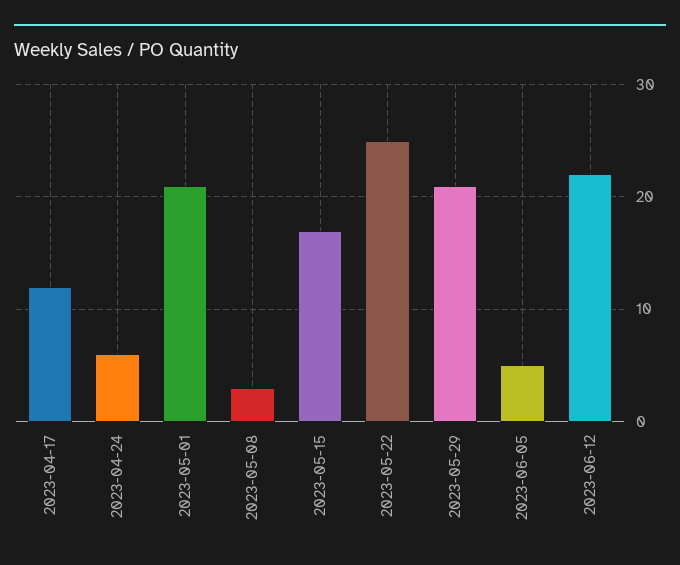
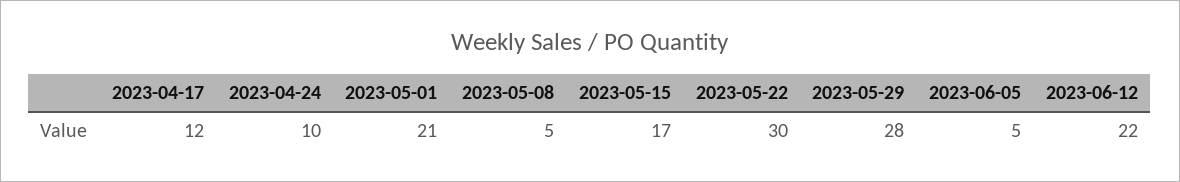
  {
    "2023-04-17": 12,
-   "2023-04-24": 6,
+   "2023-04-24": 10,
    "2023-05-01": 21,
-   "2023-05-08": 3,
+   "2023-05-08": 5,
    "2023-05-15": 17,
-   "2023-05-22": 25,
+   "2023-05-22": 30,
-   "2023-05-29": 21,
+   "2023-05-29": 28,
    "2023-06-05": 5,
    "2023-06-12": 22
  }

